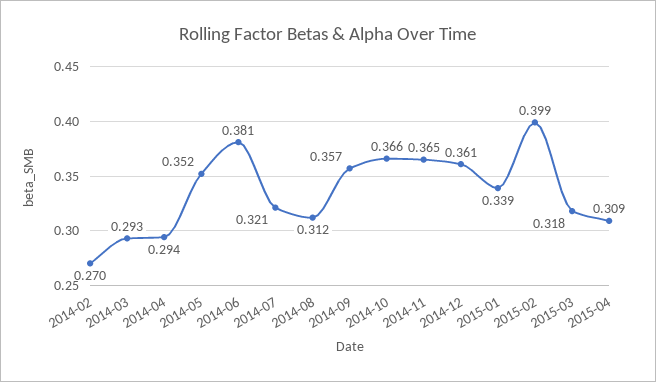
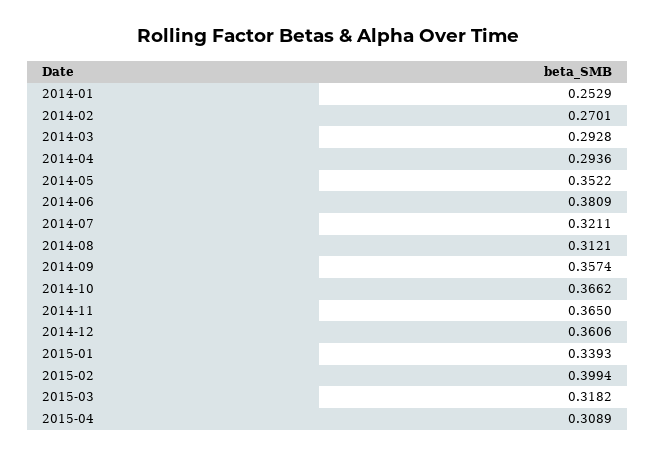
  {
    "2014-02": 0.2701,
    "2014-03": 0.2928,
    "2014-04": 0.2936,
    "2014-05": 0.3522,
    "2014-06": 0.3809,
    "2014-07": 0.3211,
    "2014-08": 0.3121,
    "2014-09": 0.3574,
    "2014-10": 0.3662,
    "2014-11": 0.365,
    "2014-12": 0.3606,
    "2015-01": 0.3393,
    "2015-02": 0.3994,
    "2015-03": 0.3182,
-   "2015-04": 0.3089
+   "2015-04": 0.3089,
+   "2014-01": 0.2529
  }

